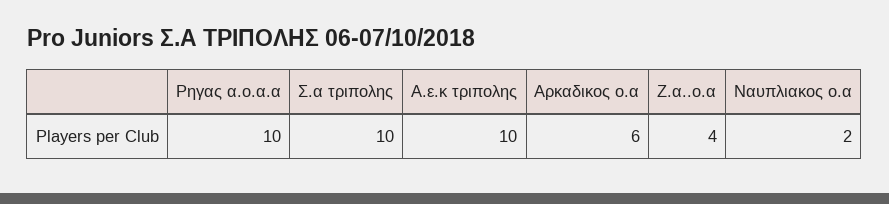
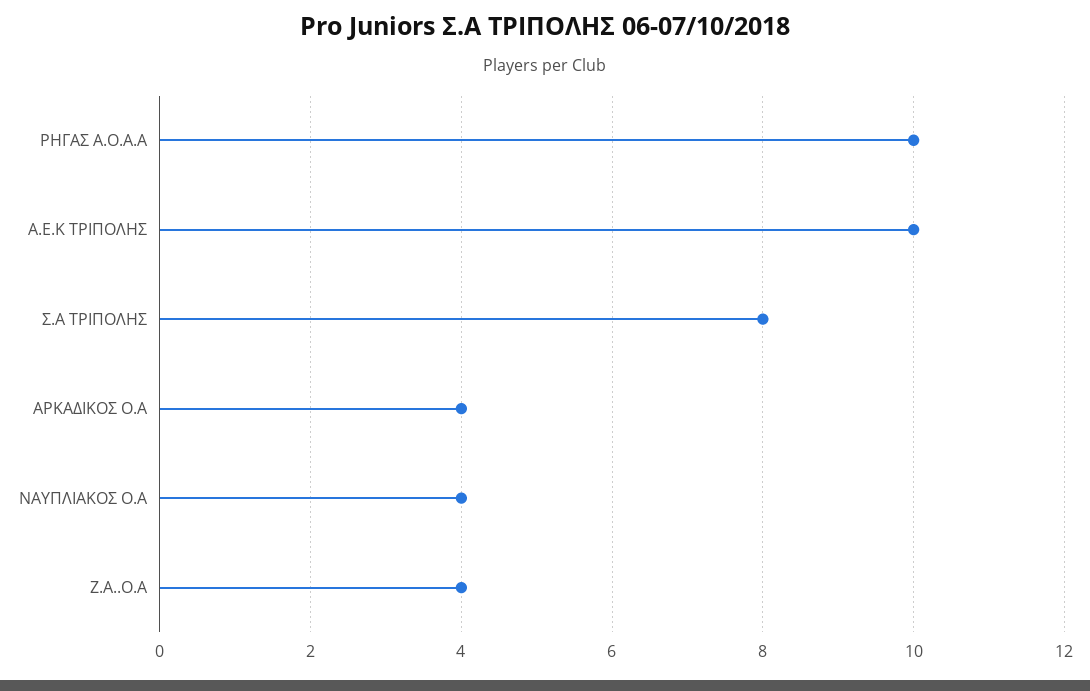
  {
    "Ρηγας α.ο.α.α": 10,
-   "Σ.α τριπολης": 10,
+   "Σ.α τριπολης": 8,
    "Α.ε.κ τριπολης": 10,
-   "Αρκαδικος ο.α": 6,
+   "Αρκαδικος ο.α": 4,
    "Ζ.α..ο.α": 4,
-   "Ναυπλιακος ο.α": 2
+   "Ναυπλιακος ο.α": 4
  }

